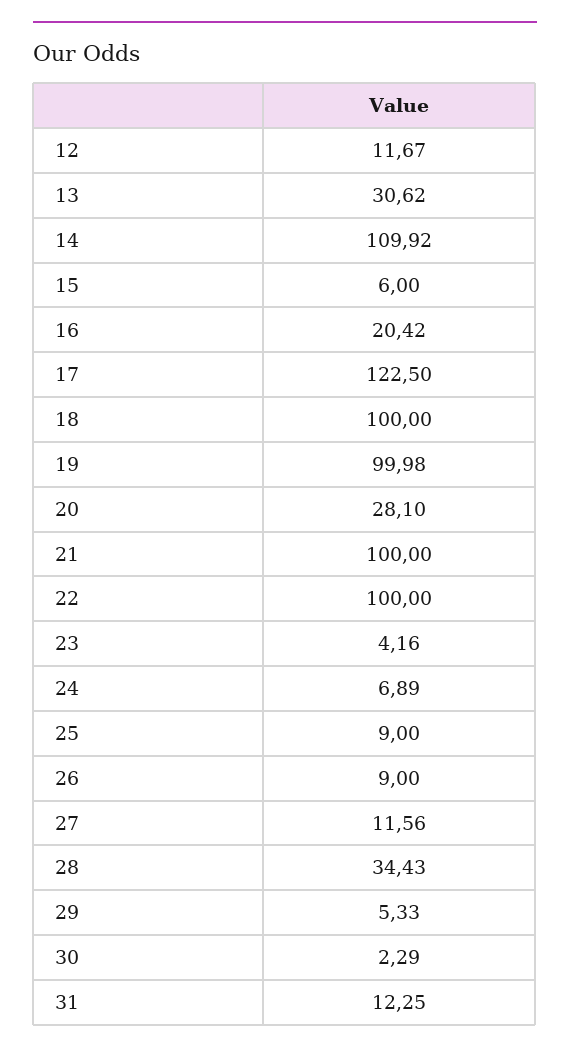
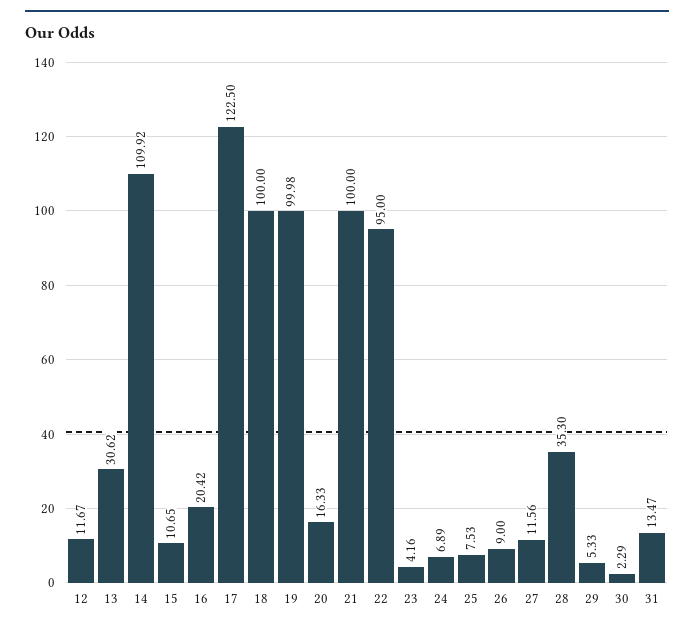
  {
    "12": 11.67,
    "13": 30.62,
    "14": 109.92,
-   "15": 6,
+   "15": 10.65,
    "16": 20.42,
    "17": 122.5,
    "18": 100,
    "19": 99.98,
-   "20": 28.1,
+   "20": 16.33,
    "21": 100,
-   "22": 100,
+   "22": 95,
    "23": 4.16,
    "24": 6.89,
-   "25": 9,
+   "25": 7.53,
    "26": 9,
    "27": 11.56,
-   "28": 34.43,
+   "28": 35.3,
    "29": 5.33,
    "30": 2.29,
-   "31": 12.25
+   "31": 13.47
  }

